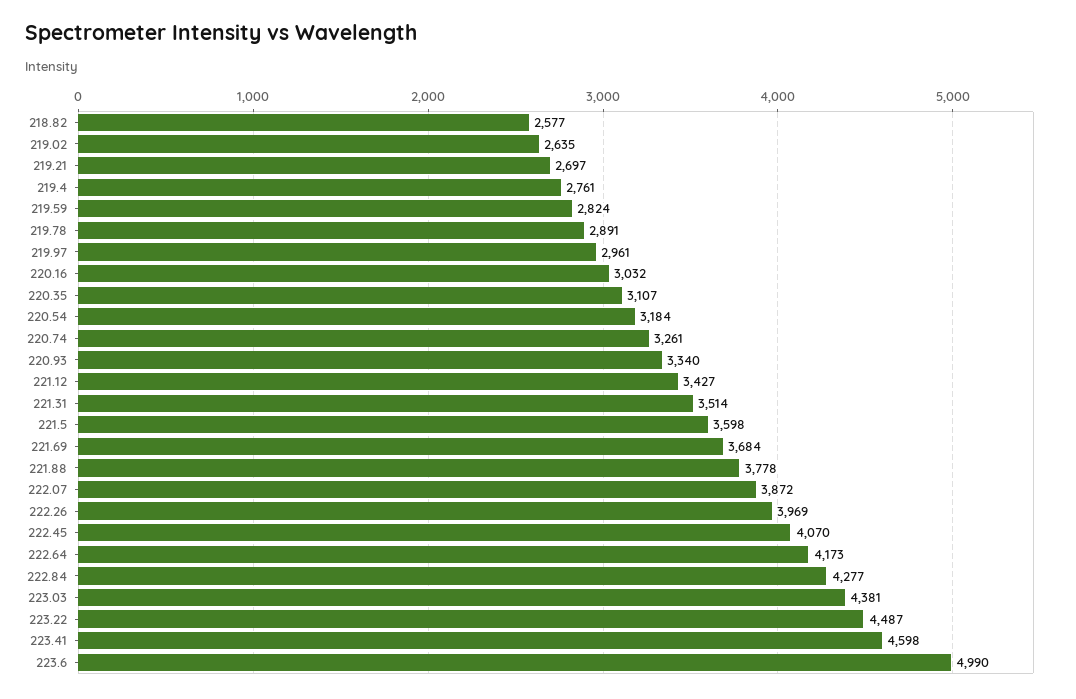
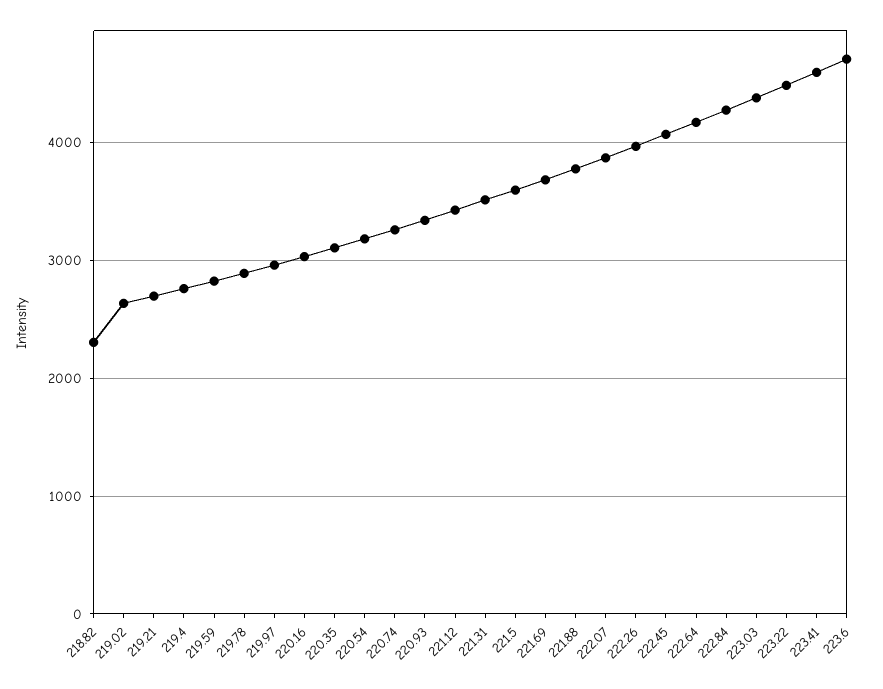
  {
-   "218.82": 2577,
+   "218.82": 2300,
    "219.02": 2635,
    "219.21": 2697,
    "219.4": 2761,
    "219.59": 2824,
    "219.78": 2891,
    "219.97": 2961,
    "220.16": 3032,
    "220.35": 3107,
    "220.54": 3184,
    "220.74": 3261,
    "220.93": 3340,
    "221.12": 3427,
    "221.31": 3514,
    "221.5": 3598,
    "221.69": 3684,
    "221.88": 3778,
    "222.07": 3872,
    "222.26": 3969,
    "222.45": 4070,
    "222.64": 4173,
    "222.84": 4277,
    "223.03": 4381,
    "223.22": 4487,
    "223.41": 4598,
-   "223.6": 4990
+   "223.6": 4700
  }

